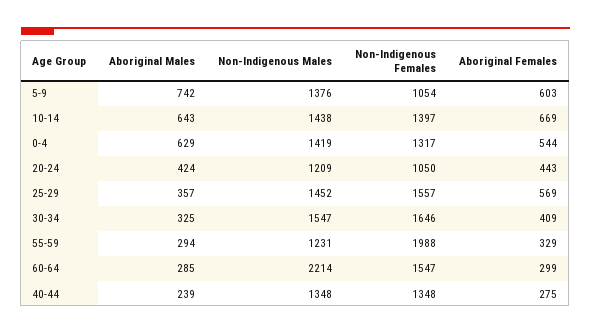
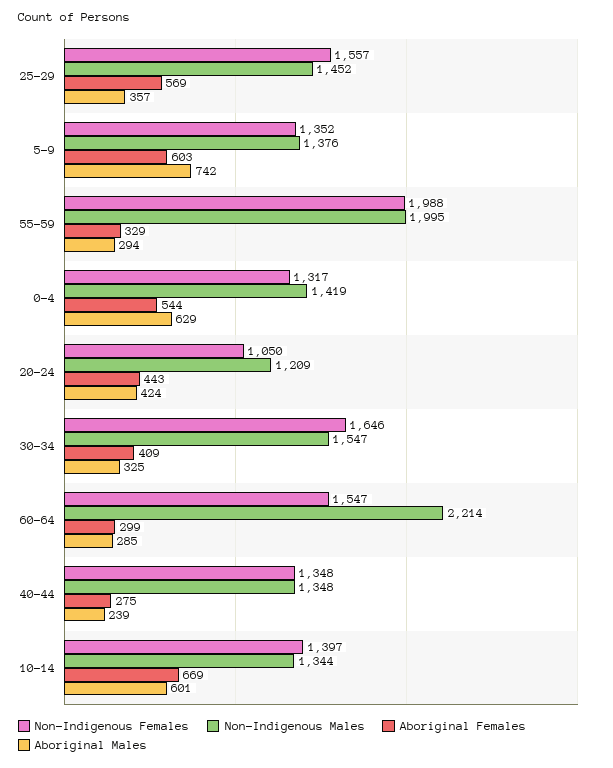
  {
    "Aboriginal Males": {
      "5-9": 742,
-     "10-14": 643,
+     "10-14": 601,
      "0-4": 629,
      "20-24": 424,
      "25-29": 357,
      "30-34": 325,
      "55-59": 294,
      "60-64": 285,
      "40-44": 239
    },
    "Non-Indigenous Males": {
      "5-9": 1376,
-     "10-14": 1438,
+     "10-14": 1344,
      "0-4": 1419,
      "20-24": 1209,
      "25-29": 1452,
      "30-34": 1547,
-     "55-59": 1231,
+     "55-59": 1995,
      "60-64": 2214,
      "40-44": 1348
    },
    "Non-Indigenous Females": {
-     "5-9": 1054,
+     "5-9": 1352,
      "10-14": 1397,
      "0-4": 1317,
      "20-24": 1050,
      "25-29": 1557,
      "30-34": 1646,
      "55-59": 1988,
      "60-64": 1547,
      "40-44": 1348
    },
    "Aboriginal Females": {
      "5-9": 603,
      "10-14": 669,
      "0-4": 544,
      "20-24": 443,
      "25-29": 569,
      "30-34": 409,
      "55-59": 329,
      "60-64": 299,
      "40-44": 275
    }
  }

